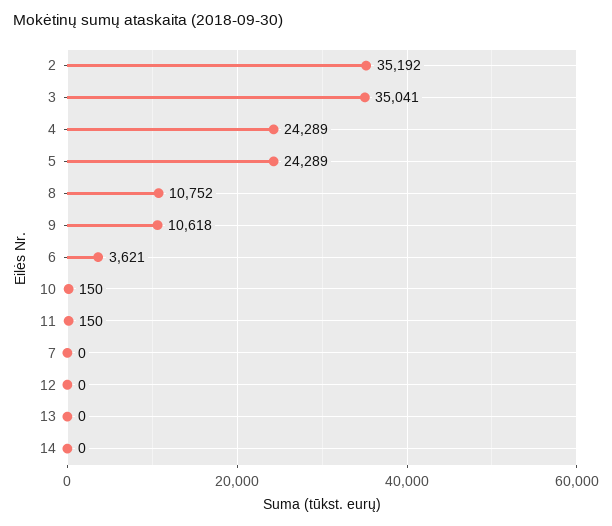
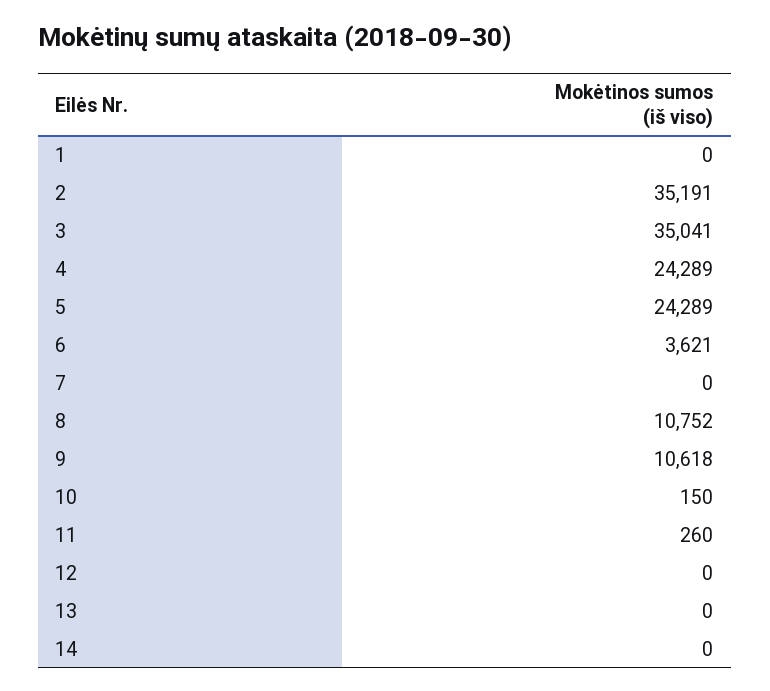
  {
-   "2": 35192,
+   "2": 35191,
    "3": 35041,
    "4": 24289,
    "5": 24289,
    "8": 10752,
    "9": 10618,
    "6": 3621,
    "10": 150,
-   "11": 150,
+   "11": 260,
    "7": 0,
    "12": 0,
    "13": 0,
-   "14": 0
+   "14": 0,
+   "1": 0
  }

